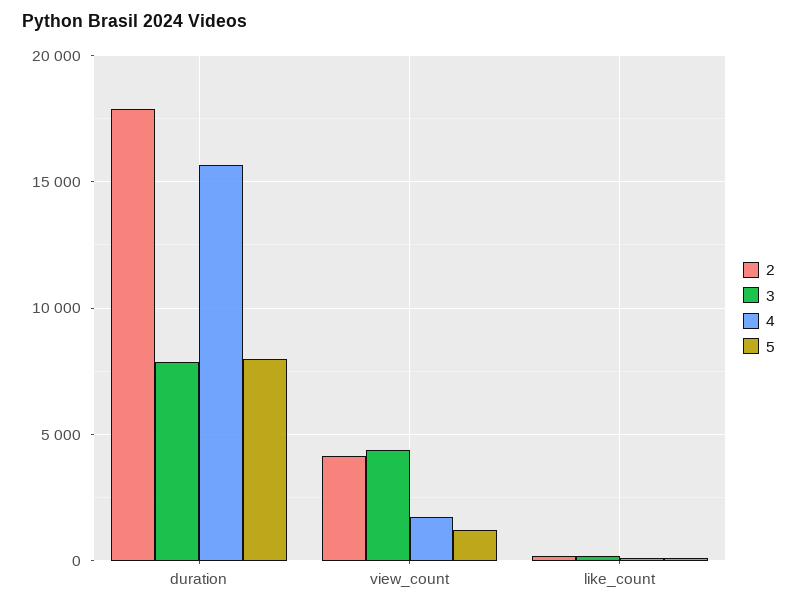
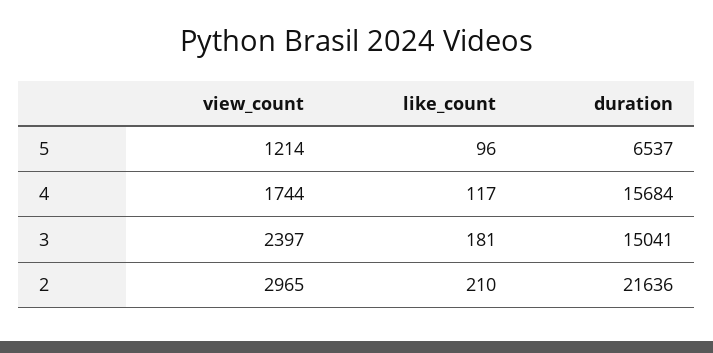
  {
    "2": {
-     "duration": 18000,
+     "duration": 21636,
-     "view_count": 4000,
+     "view_count": 2965,
      "like_count": 210
    },
    "3": {
-     "duration": 8000,
+     "duration": 15041,
-     "view_count": 4500,
+     "view_count": 2397,
      "like_count": 181
    },
    "4": {
      "duration": 15684,
      "view_count": 1744,
      "like_count": 117
    },
    "5": {
-     "duration": 8000,
+     "duration": 6537,
      "view_count": 1214,
      "like_count": 96
    }
  }

